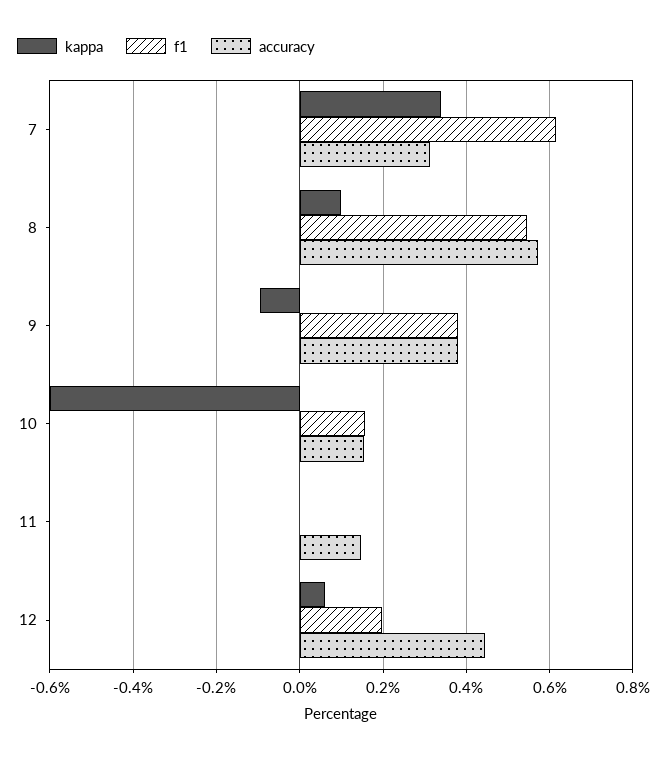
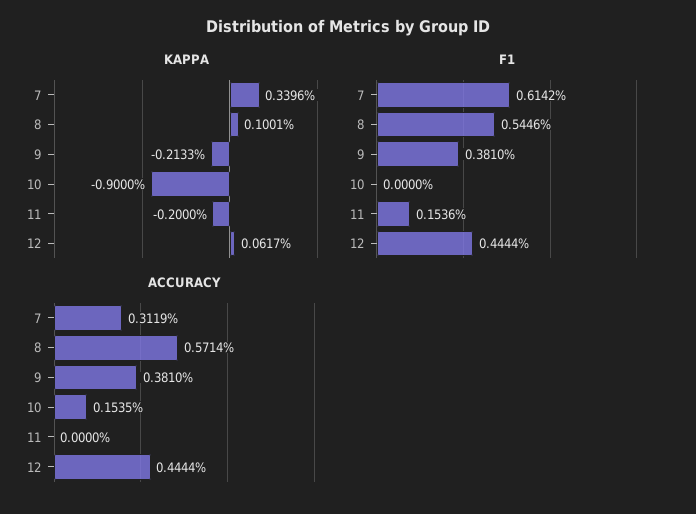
  {
    "kappa": {
      "7": 0.3396,
      "8": 0.1001,
-     "9": -0.1,
+     "9": -0.2133,
-     "10": -0.6,
+     "10": -0.9,
-     "11": 0,
+     "11": -0.2,
      "12": 0.0617
    },
    "f1": {
      "7": 0.6142,
      "8": 0.5446,
      "9": 0.381,
-     "10": 0.16,
+     "10": 0,
-     "11": 0,
+     "11": 0.1536,
-     "12": 0.2
+     "12": 0.4444
    },
    "accuracy": {
      "7": 0.3119,
      "8": 0.5714,
      "9": 0.381,
      "10": 0.1535,
-     "11": 0.14,
+     "11": 0,
      "12": 0.4444
    }
  }

